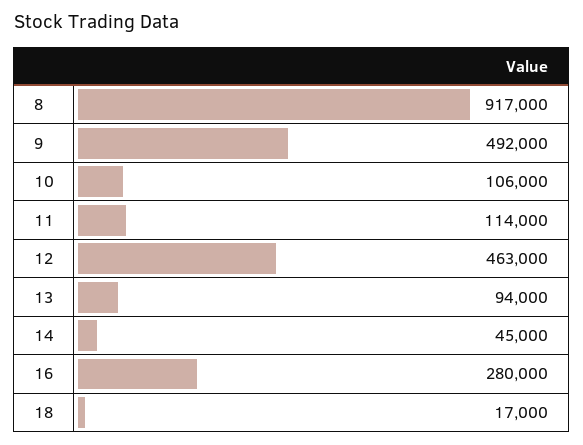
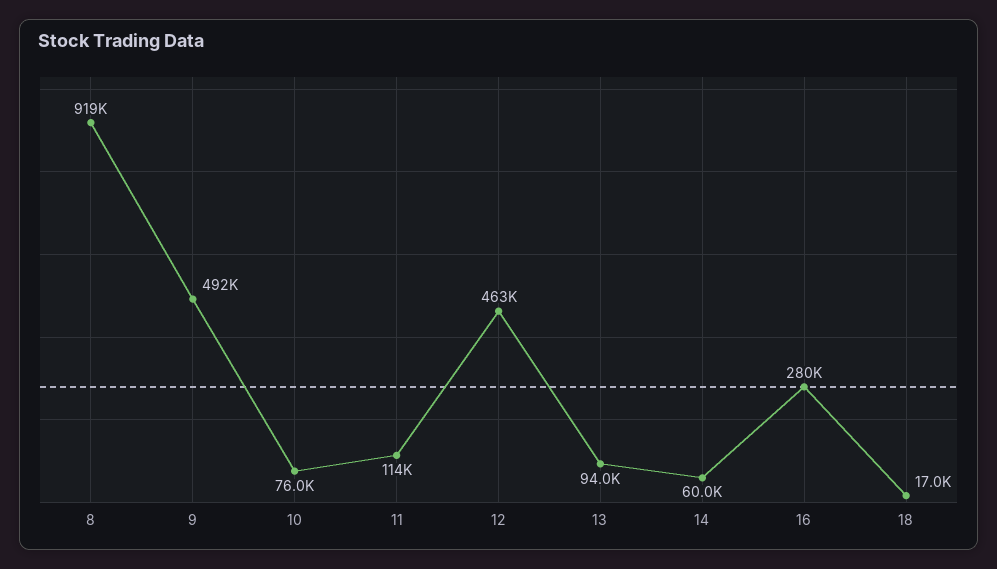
  {
-   "8": 917000,
+   "8": 919000,
    "9": 492000,
-   "10": 106000,
+   "10": 76000,
    "11": 114000,
    "12": 463000,
    "13": 94000,
-   "14": 45000,
+   "14": 60000,
    "16": 280000,
    "18": 17000
  }

